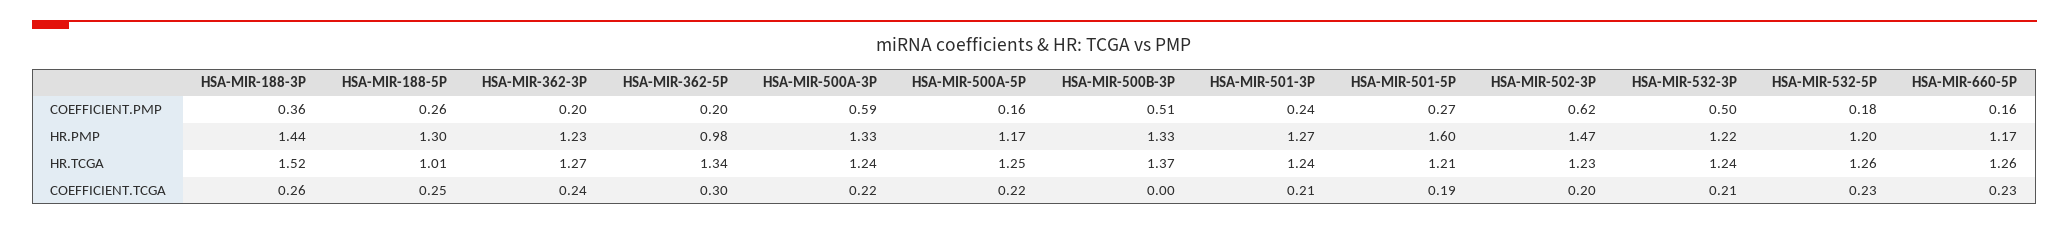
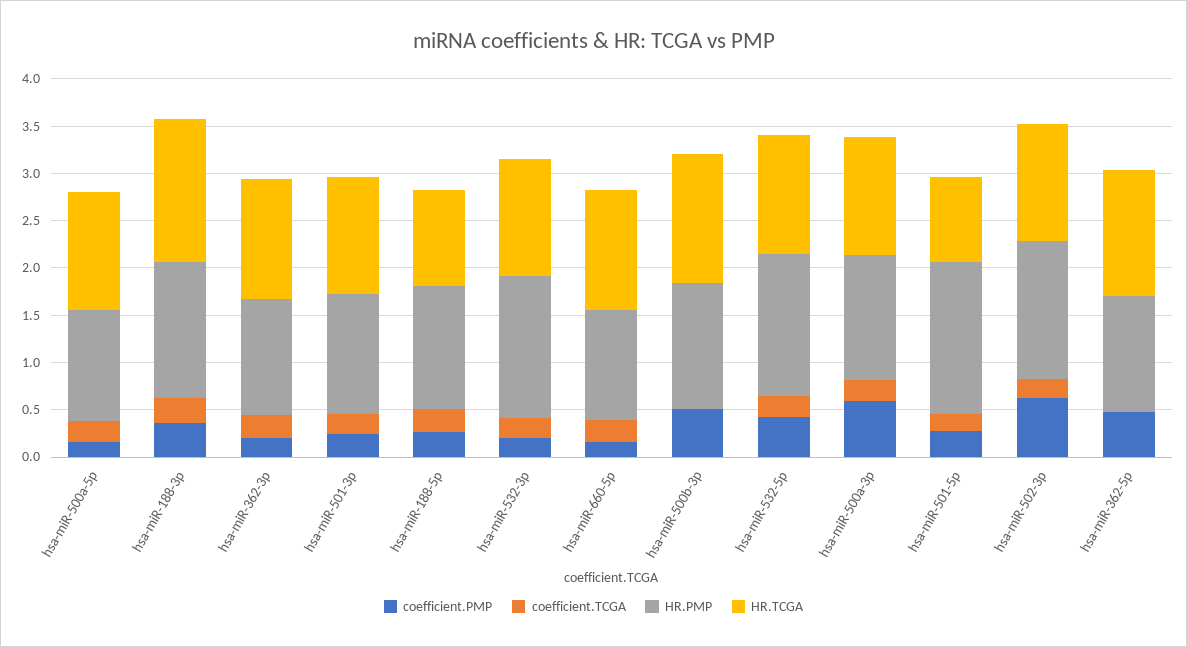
  {
    "COEFFICIENT.PMP": {
      "HSA-MIR-188-3P": 0.36,
      "HSA-MIR-188-5P": 0.26,
      "HSA-MIR-362-3P": 0.2,
-     "HSA-MIR-362-5P": 0.2,
+     "HSA-MIR-362-5P": 0.5,
      "HSA-MIR-500A-3P": 0.59,
      "HSA-MIR-500A-5P": 0.16,
      "HSA-MIR-500B-3P": 0.51,
      "HSA-MIR-501-3P": 0.24,
      "HSA-MIR-501-5P": 0.27,
      "HSA-MIR-502-3P": 0.62,
-     "HSA-MIR-532-3P": 0.5,
+     "HSA-MIR-532-3P": 0.2,
-     "HSA-MIR-532-5P": 0.18,
+     "HSA-MIR-532-5P": 0.4,
      "HSA-MIR-660-5P": 0.16
    },
    "HR.PMP": {
      "HSA-MIR-188-3P": 1.44,
      "HSA-MIR-188-5P": 1.3,
      "HSA-MIR-362-3P": 1.23,
-     "HSA-MIR-362-5P": 0.98,
+     "HSA-MIR-362-5P": 1.2,
      "HSA-MIR-500A-3P": 1.33,
      "HSA-MIR-500A-5P": 1.17,
      "HSA-MIR-500B-3P": 1.33,
      "HSA-MIR-501-3P": 1.27,
      "HSA-MIR-501-5P": 1.6,
      "HSA-MIR-502-3P": 1.47,
-     "HSA-MIR-532-3P": 1.22,
+     "HSA-MIR-532-3P": 1.5,
-     "HSA-MIR-532-5P": 1.2,
+     "HSA-MIR-532-5P": 1.5,
      "HSA-MIR-660-5P": 1.17
    },
    "HR.TCGA": {
      "HSA-MIR-188-3P": 1.52,
      "HSA-MIR-188-5P": 1.01,
      "HSA-MIR-362-3P": 1.27,
      "HSA-MIR-362-5P": 1.34,
      "HSA-MIR-500A-3P": 1.24,
      "HSA-MIR-500A-5P": 1.25,
      "HSA-MIR-500B-3P": 1.37,
      "HSA-MIR-501-3P": 1.24,
-     "HSA-MIR-501-5P": 1.21,
+     "HSA-MIR-501-5P": 0.9,
      "HSA-MIR-502-3P": 1.23,
      "HSA-MIR-532-3P": 1.24,
      "HSA-MIR-532-5P": 1.26,
      "HSA-MIR-660-5P": 1.26
    },
    "COEFFICIENT.TCGA": {
      "HSA-MIR-188-3P": 0.26,
      "HSA-MIR-188-5P": 0.25,
      "HSA-MIR-362-3P": 0.24,
-     "HSA-MIR-362-5P": 0.3,
+     "HSA-MIR-362-5P": 0,
      "HSA-MIR-500A-3P": 0.22,
      "HSA-MIR-500A-5P": 0.22,
      "HSA-MIR-500B-3P": 0,
      "HSA-MIR-501-3P": 0.21,
      "HSA-MIR-501-5P": 0.19,
      "HSA-MIR-502-3P": 0.2,
      "HSA-MIR-532-3P": 0.21,
      "HSA-MIR-532-5P": 0.23,
      "HSA-MIR-660-5P": 0.23
    }
  }

